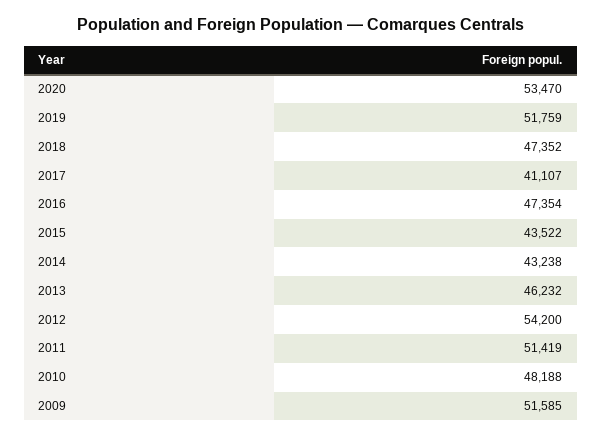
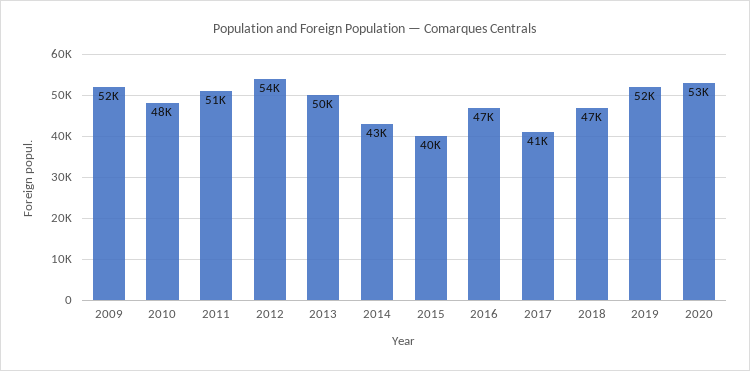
  {
    "2020": 53470,
    "2019": 51759,
    "2018": 47352,
    "2017": 41107,
    "2016": 47354,
-   "2015": 43522,
+   "2015": 40000,
    "2014": 43238,
-   "2013": 46232,
+   "2013": 50000,
    "2012": 54200,
    "2011": 51419,
    "2010": 48188,
    "2009": 51585
  }

